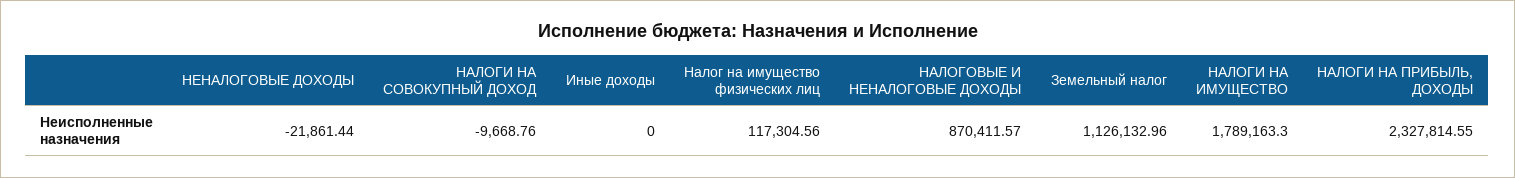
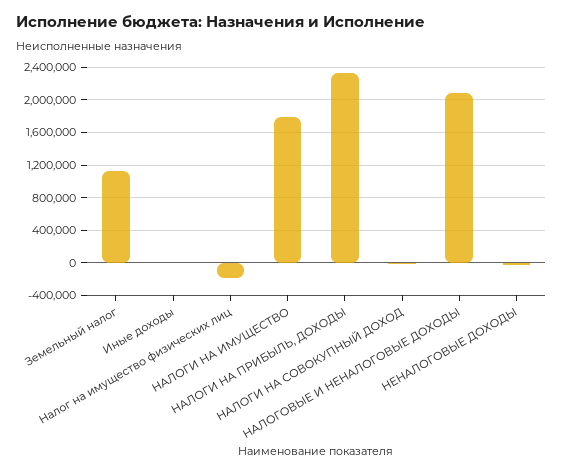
  {
    "НЕНАЛОГОВЫЕ ДОХОДЫ": -21861.44,
    "НАЛОГИ НА СОВОКУПНЫЙ ДОХОД": -9668.76,
    "Иные доходы": 0,
-   "Налог на имущество физических лиц": 117304.56,
+   "Налог на имущество физических лиц": -200000,
-   "НАЛОГОВЫЕ И НЕНАЛОГОВЫЕ ДОХОДЫ": 870411.57,
+   "НАЛОГОВЫЕ И НЕНАЛОГОВЫЕ ДОХОДЫ": 2100000,
    "Земельный налог": 1126132.96,
    "НАЛОГИ НА ИМУЩЕСТВО": 1789163.3,
    "НАЛОГИ НА ПРИБЫЛЬ, ДОХОДЫ": 2327814.55
  }

